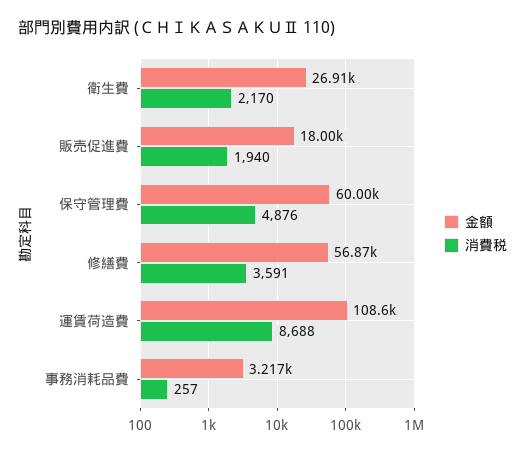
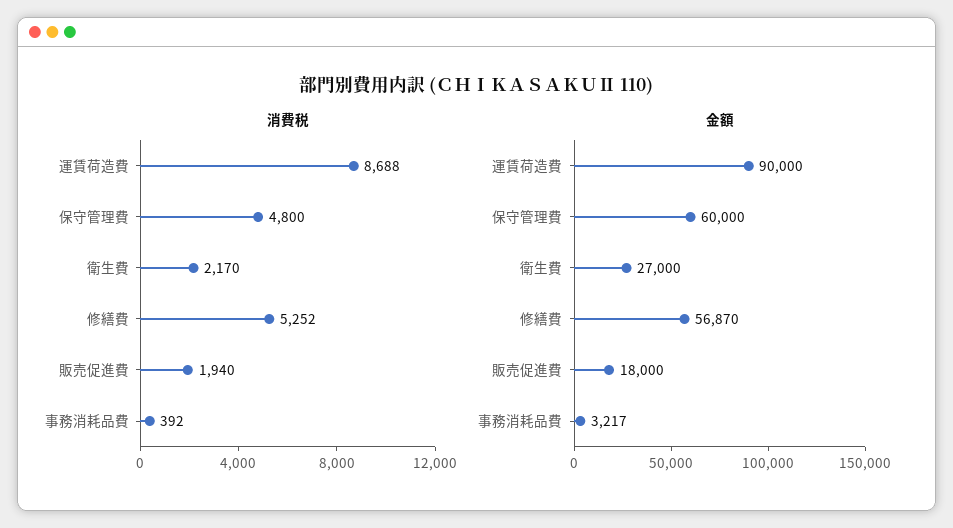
  {
    "金額": {
-     "衛生費": 26910,
+     "衛生費": 27000,
      "販売促進費": 18000,
      "保守管理費": 60000,
      "修繕費": 56870,
-     "運賃荷造費": 108600,
+     "運賃荷造費": 90000,
      "事務消耗品費": 3217
    },
    "消費税": {
      "衛生費": 2170,
      "販売促進費": 1940,
-     "保守管理費": 4876,
+     "保守管理費": 4800,
-     "修繕費": 3591,
+     "修繕費": 5252,
      "運賃荷造費": 8688,
-     "事務消耗品費": 257
+     "事務消耗品費": 392
    }
  }

